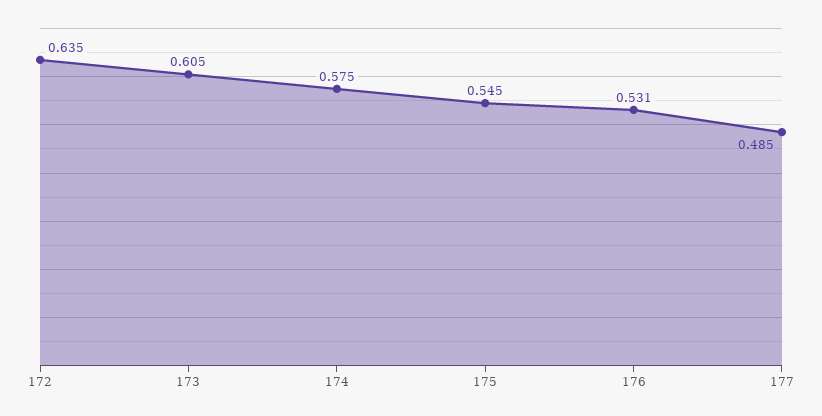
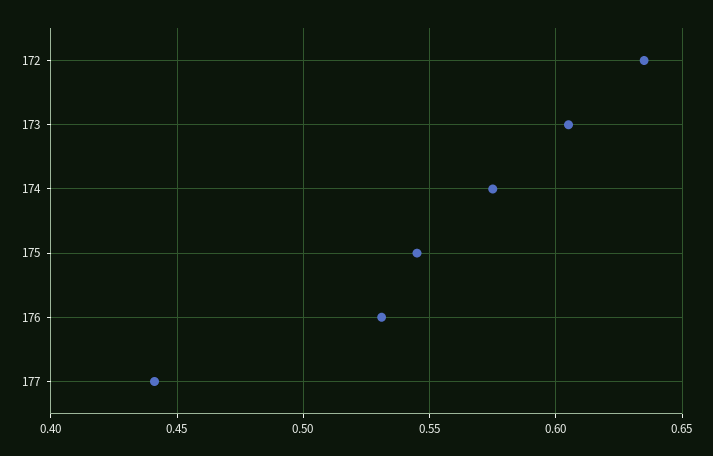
  {
    "172": 0.635,
    "173": 0.605,
    "174": 0.575,
    "175": 0.545,
    "176": 0.531,
-   "177": 0.485
+   "177": 0.44
  }

